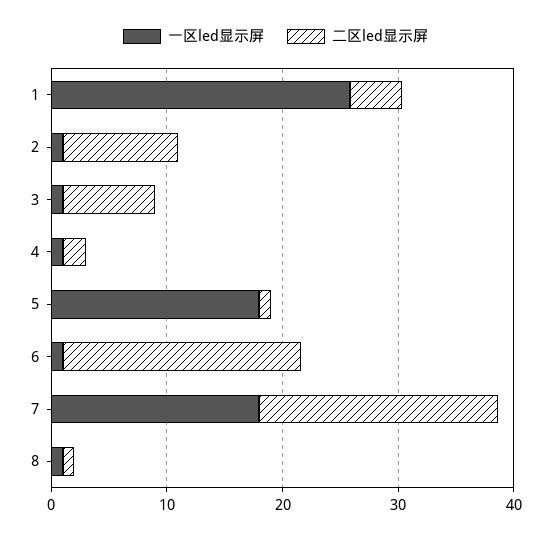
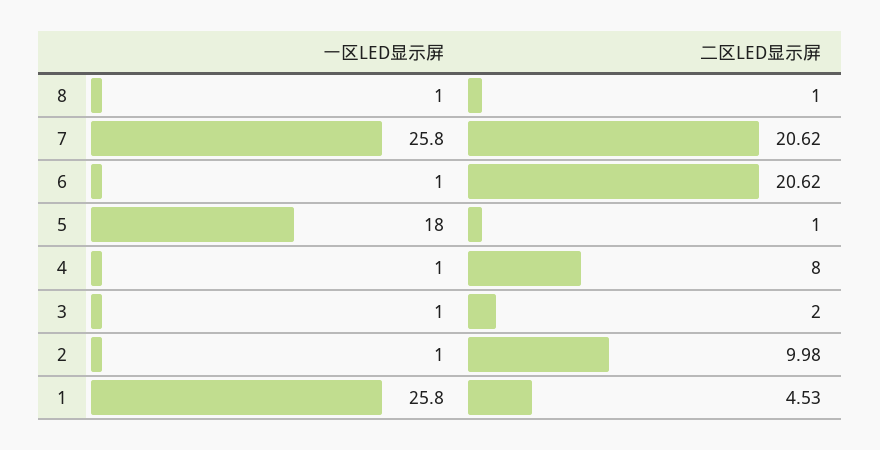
  {
    "一区led显示屏": {
      "1": 25.8,
      "2": 1,
      "3": 1,
      "4": 1,
      "5": 18,
      "6": 1,
-     "7": 18,
+     "7": 25.8,
      "8": 1
    },
    "二区led显示屏": {
      "1": 4.53,
      "2": 9.98,
-     "3": 8,
+     "3": 2,
-     "4": 2,
+     "4": 8,
      "5": 1,
      "6": 20.62,
      "7": 20.62,
      "8": 1
    }
  }

